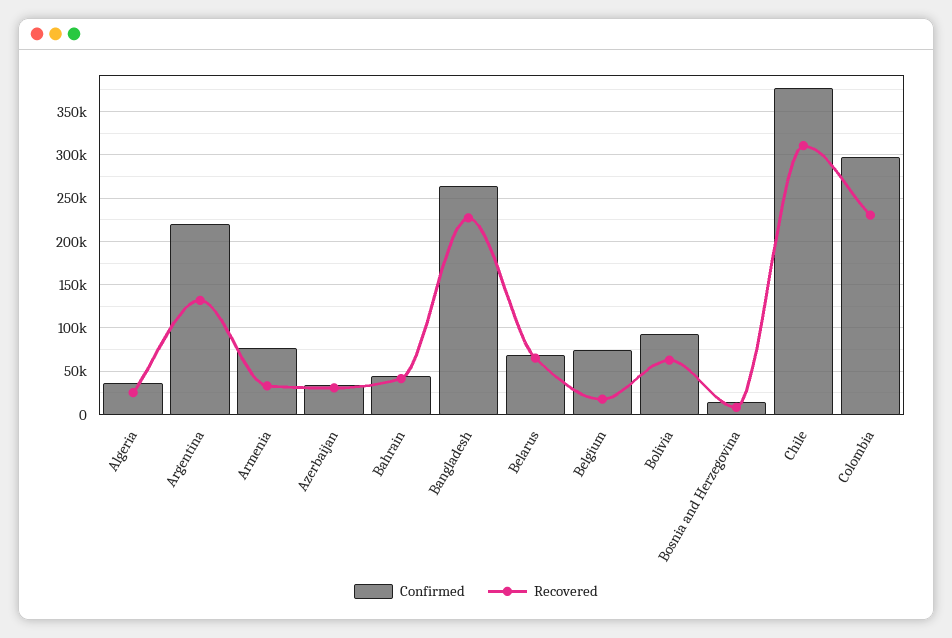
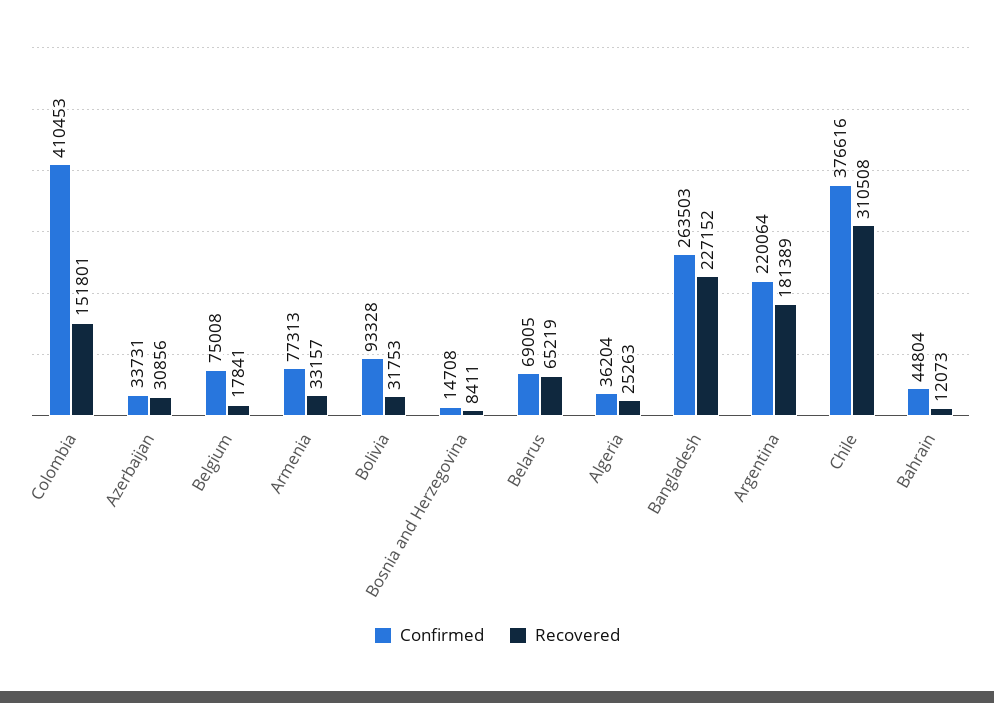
  {
    "Confirmed": {
      "Algeria": 36204,
      "Argentina": 220064,
      "Armenia": 77313,
      "Azerbaijan": 33731,
      "Bahrain": 44804,
      "Bangladesh": 263503,
      "Belarus": 69005,
      "Belgium": 75008,
      "Bolivia": 93328,
      "Bosnia and Herzegovina": 14708,
      "Chile": 376616,
-     "Colombia": 300000
+     "Colombia": 410453
    },
    "Recovered": {
      "Algeria": 25263,
-     "Argentina": 130000,
+     "Argentina": 181389,
      "Armenia": 33157,
      "Azerbaijan": 30856,
-     "Bahrain": 40000,
+     "Bahrain": 12073,
      "Bangladesh": 227152,
      "Belarus": 65219,
      "Belgium": 17841,
-     "Bolivia": 60000,
+     "Bolivia": 31753,
      "Bosnia and Herzegovina": 8411,
      "Chile": 310508,
-     "Colombia": 230000
+     "Colombia": 151801
    }
  }

